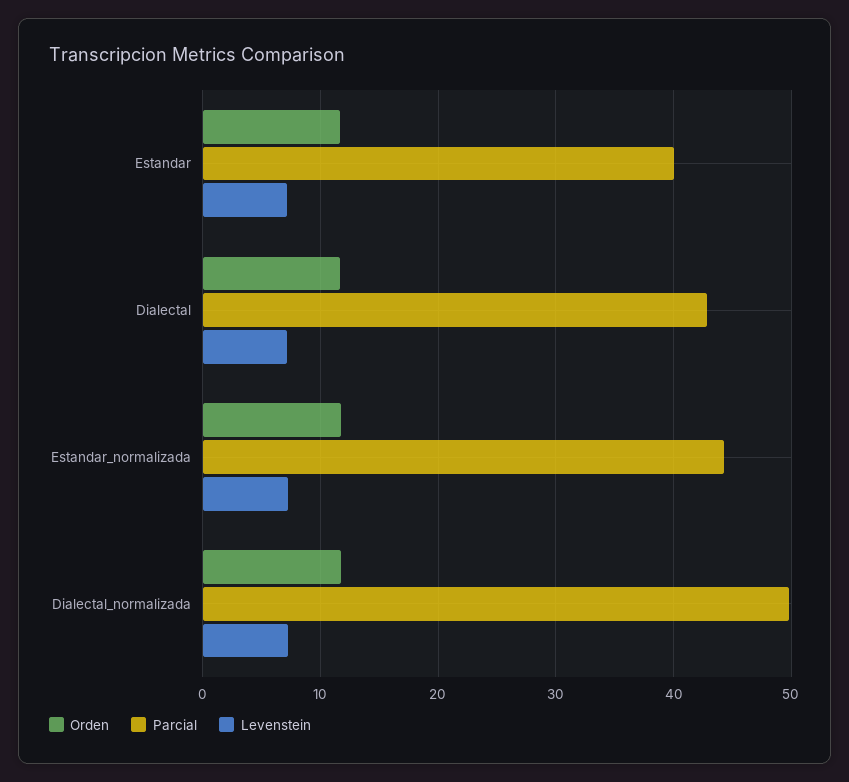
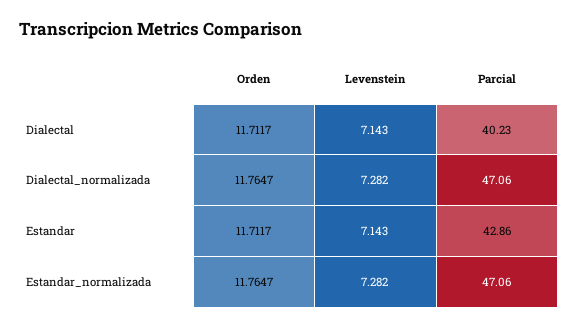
  {
    "Orden": {
      "Estandar": 11.7117,
      "Dialectal": 11.7117,
      "Estandar_normalizada": 11.7647,
      "Dialectal_normalizada": 11.7647
    },
    "Parcial": {
-     "Estandar": 40,
+     "Estandar": 42.86,
-     "Dialectal": 43,
+     "Dialectal": 40.23,
-     "Estandar_normalizada": 44,
+     "Estandar_normalizada": 47.06,
-     "Dialectal_normalizada": 50
+     "Dialectal_normalizada": 47.06
    },
    "Levenstein": {
      "Estandar": 7.143,
      "Dialectal": 7.143,
      "Estandar_normalizada": 7.282,
      "Dialectal_normalizada": 7.282
    }
  }

